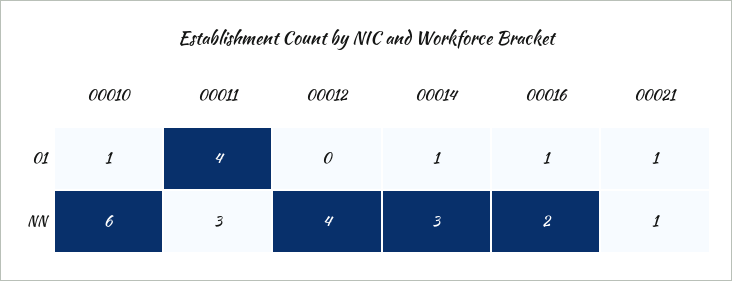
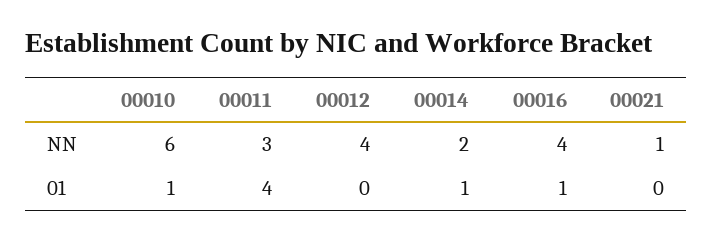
  {
    "00010": {
      "01": 1,
      "NN": 6
    },
    "00011": {
      "01": 4,
      "NN": 3
    },
    "00012": {
      "01": 0,
      "NN": 4
    },
    "00014": {
      "01": 1,
-     "NN": 3
+     "NN": 2
    },
    "00016": {
      "01": 1,
-     "NN": 2
+     "NN": 4
    },
    "00021": {
-     "01": 1,
+     "01": 0,
      "NN": 1
    }
  }

